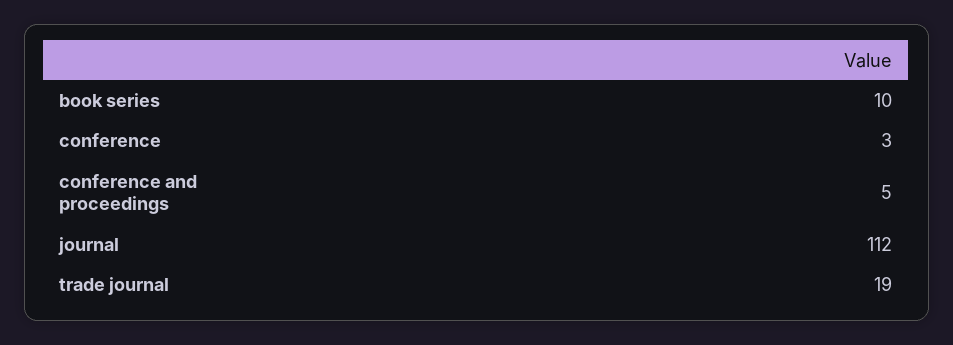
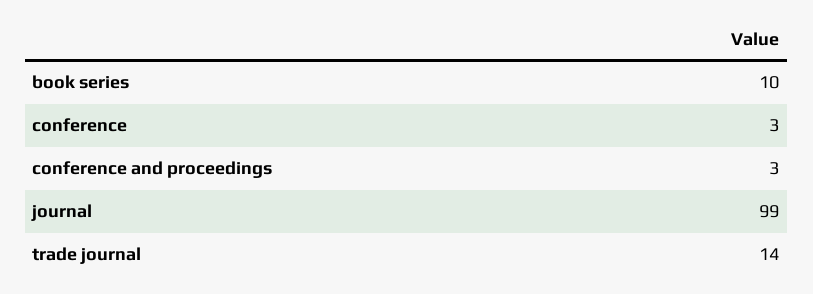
  {
    "book series": 10,
    "conference": 3,
-   "conference and proceedings": 5,
+   "conference and proceedings": 3,
-   "journal": 112,
+   "journal": 99,
-   "trade journal": 19
+   "trade journal": 14
  }

